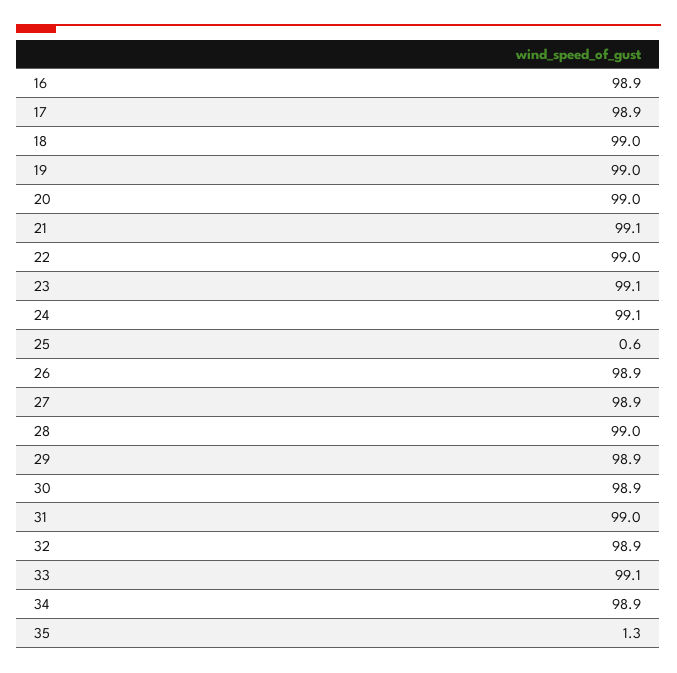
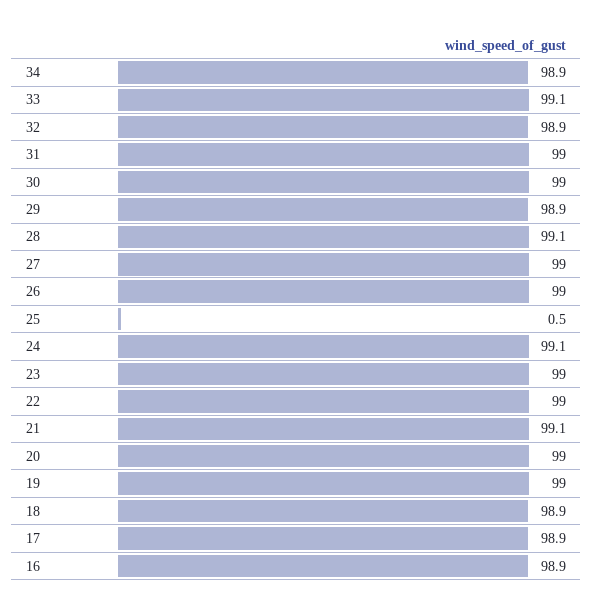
  {
    "16": 98.9,
    "17": 98.9,
-   "18": 99,
+   "18": 98.9,
    "19": 99,
    "20": 99,
    "21": 99.1,
    "22": 99,
-   "23": 99.1,
+   "23": 99,
    "24": 99.1,
-   "25": 0.6,
+   "25": 0.5,
-   "26": 98.9,
+   "26": 99,
-   "27": 98.9,
+   "27": 99,
-   "28": 99,
+   "28": 99.1,
    "29": 98.9,
-   "30": 98.9,
+   "30": 99,
    "31": 99,
    "32": 98.9,
    "33": 99.1,
-   "34": 98.9,
+   "34": 98.9
-   "35": 1.3
  }

